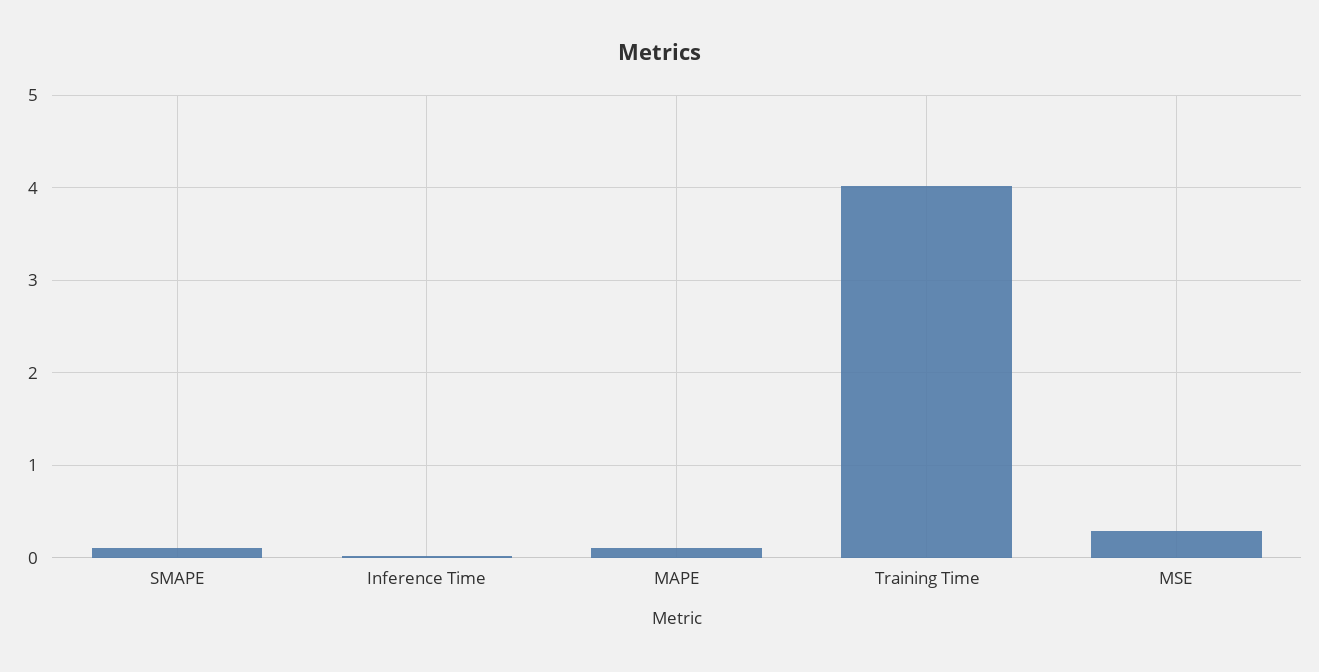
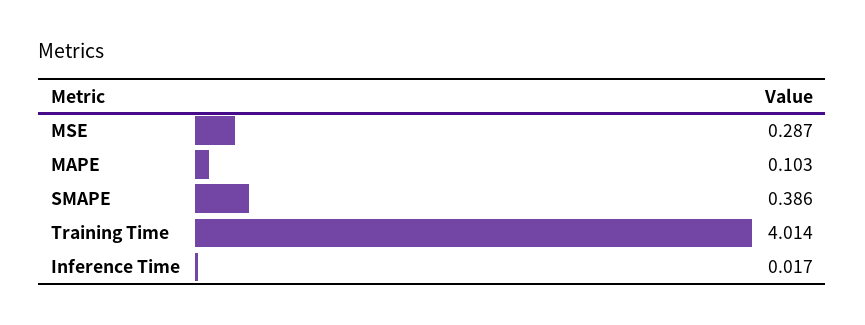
  {
-   "SMAPE": 0.1,
+   "SMAPE": 0.386,
    "Inference Time": 0.017,
    "MAPE": 0.103,
    "Training Time": 4.014,
    "MSE": 0.287
  }

